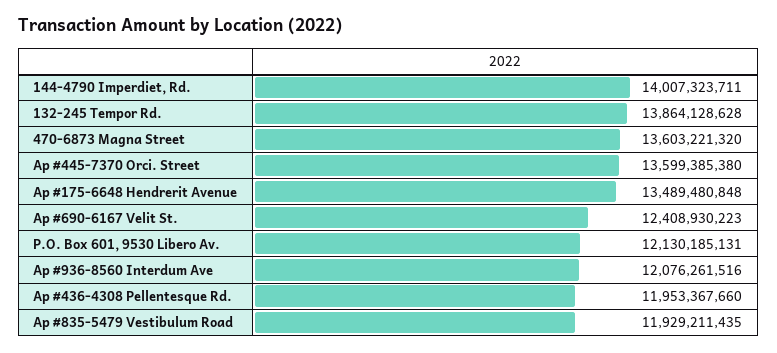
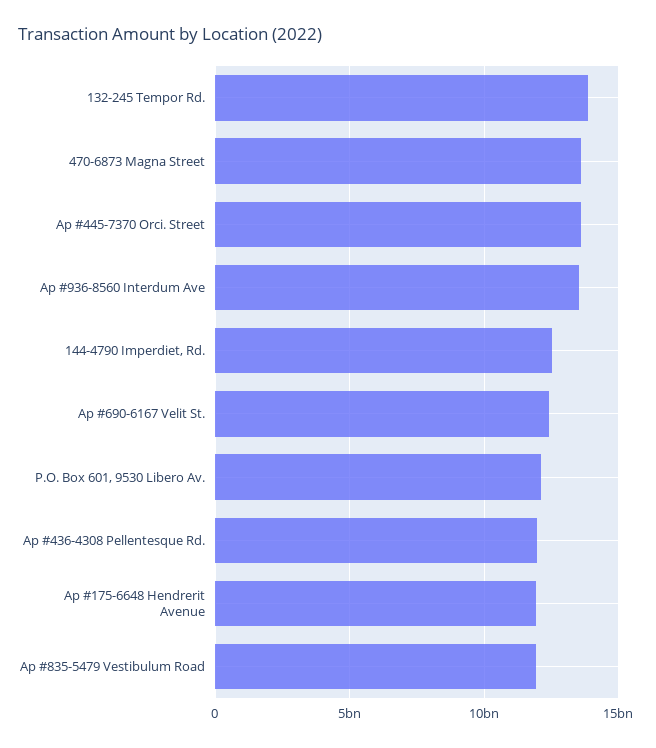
  {
-   "144-4790 Imperdiet, Rd.": 14007323711,
+   "144-4790 Imperdiet, Rd.": 12500000000,
    "132-245 Tempor Rd.": 13864128628,
    "470-6873 Magna Street": 13603221320,
    "Ap #445-7370 Orci. Street": 13599385380,
-   "Ap #175-6648 Hendrerit Avenue": 13489480848,
+   "Ap #175-6648 Hendrerit Avenue": 12000000000,
    "Ap #690-6167 Velit St.": 12408930223,
    "P.O. Box 601, 9530 Libero Av.": 12130185131,
-   "Ap #936-8560 Interdum Ave": 12076261516,
+   "Ap #936-8560 Interdum Ave": 13500000000,
    "Ap #436-4308 Pellentesque Rd.": 11953367660,
    "Ap #835-5479 Vestibulum Road": 11929211435
  }

